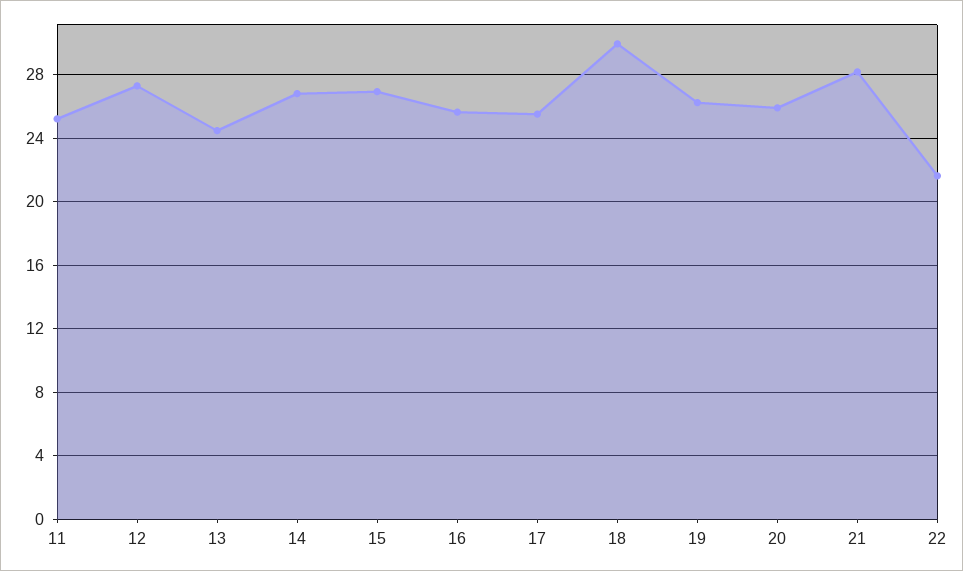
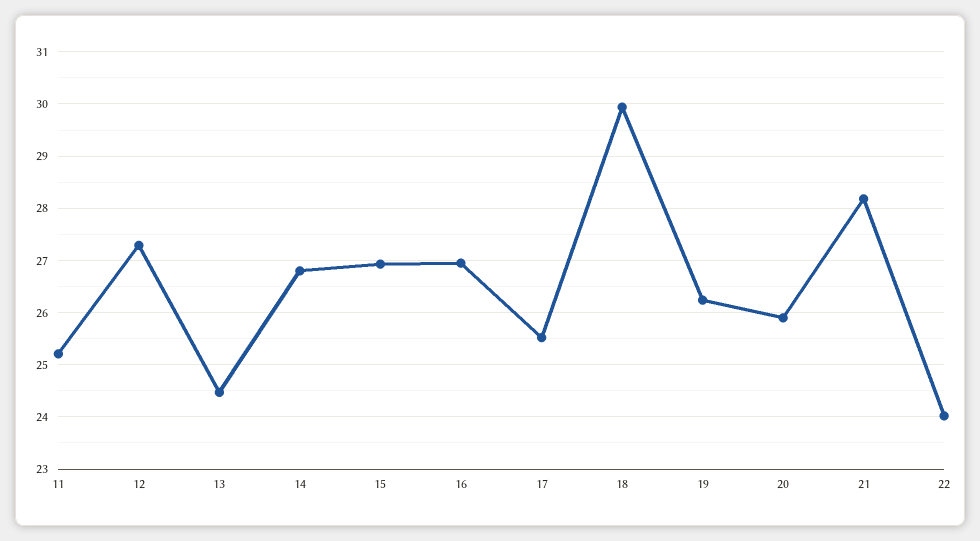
  {
    "11": 25.2,
    "12": 27.2,
    "13": 24.4,
    "14": 26.8,
    "15": 27,
-   "16": 25.5,
+   "16": 27,
    "17": 25.6,
    "18": 30,
    "19": 26.2,
    "20": 26,
    "21": 28.2,
-   "22": 21.5
+   "22": 24
  }

